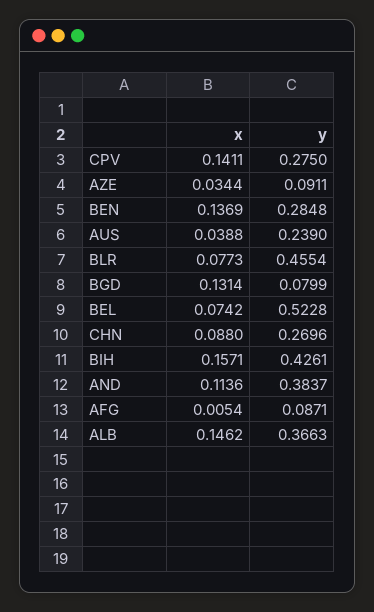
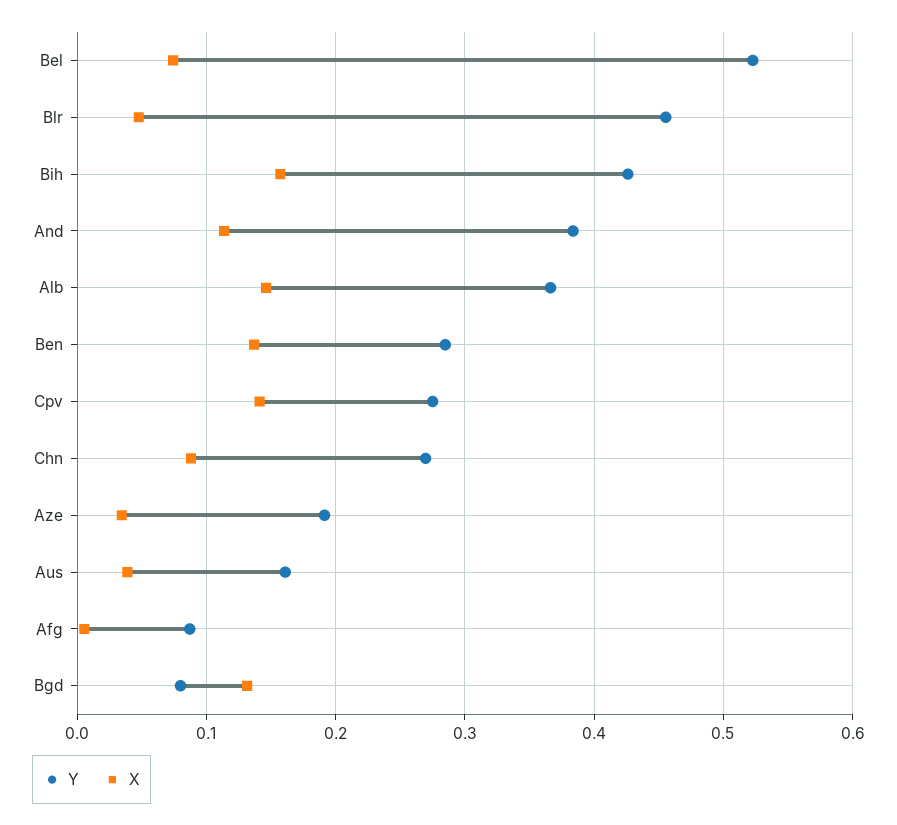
  {
    "x": {
      "CPV": 0.1411,
      "AZE": 0.0344,
      "BEN": 0.1369,
      "AUS": 0.0388,
-     "BLR": 0.0773,
+     "BLR": 0.05,
      "BGD": 0.1314,
      "BEL": 0.0742,
      "CHN": 0.088,
      "BIH": 0.1571,
      "AND": 0.1136,
      "AFG": 0.0054,
      "ALB": 0.1462
    },
    "y": {
      "CPV": 0.275,
-     "AZE": 0.0911,
+     "AZE": 0.19,
      "BEN": 0.2848,
-     "AUS": 0.239,
+     "AUS": 0.16,
      "BLR": 0.4554,
      "BGD": 0.0799,
      "BEL": 0.5228,
      "CHN": 0.2696,
      "BIH": 0.4261,
      "AND": 0.3837,
      "AFG": 0.0871,
      "ALB": 0.3663
    }
  }

